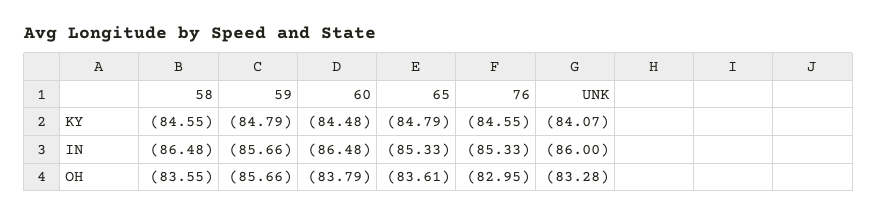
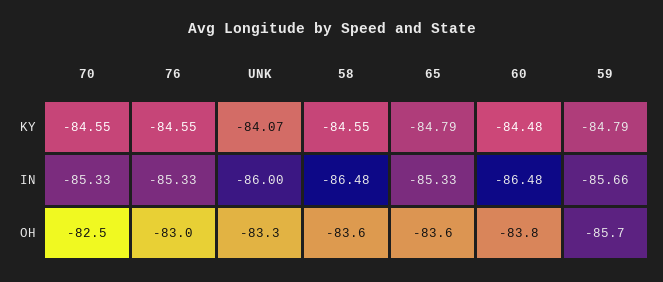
  {
    "58": {
      "KY": -84.55,
      "IN": -86.48,
      "OH": -83.55
    },
    "59": {
      "KY": -84.79,
      "IN": -85.66,
      "OH": -85.66
    },
    "60": {
      "KY": -84.48,
      "IN": -86.48,
      "OH": -83.79
    },
    "65": {
      "KY": -84.79,
      "IN": -85.33,
      "OH": -83.61
    },
    "76": {
      "KY": -84.55,
      "IN": -85.33,
      "OH": -82.95
    },
    "UNK": {
      "KY": -84.07,
      "IN": -86,
      "OH": -83.28
-   }
+   },
+   "70": {
+     "KY": -84.55,
+     "IN": -85.33,
+     "OH": -82.5
+   }
  }

